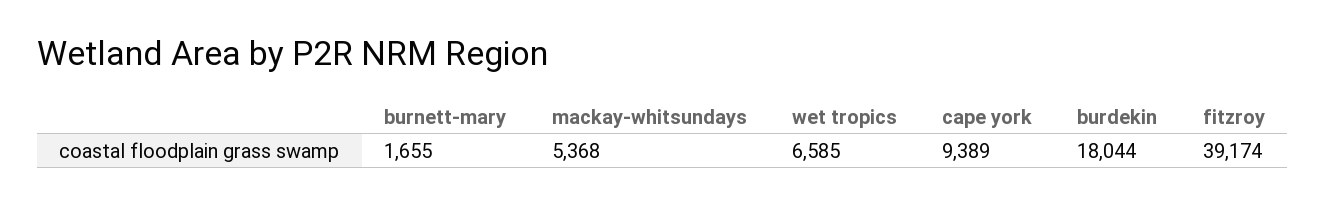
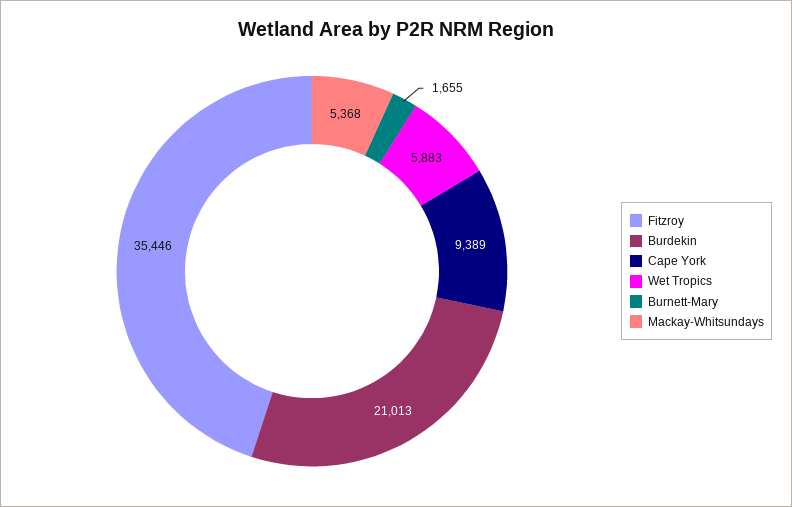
  {
    "burnett-mary": 1655,
    "mackay-whitsundays": 5368,
-   "wet tropics": 6585,
+   "wet tropics": 5883,
    "cape york": 9389,
-   "burdekin": 18044,
+   "burdekin": 21013,
-   "fitzroy": 39174
+   "fitzroy": 35446
  }

